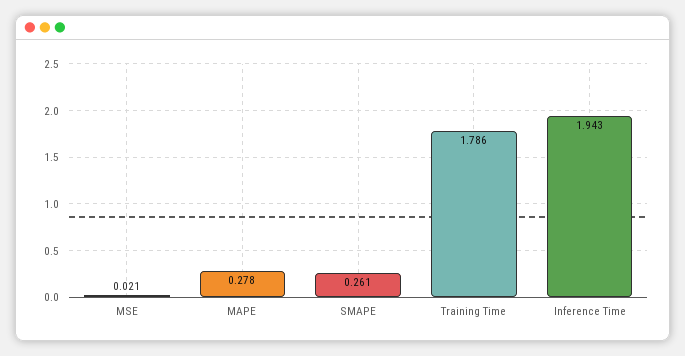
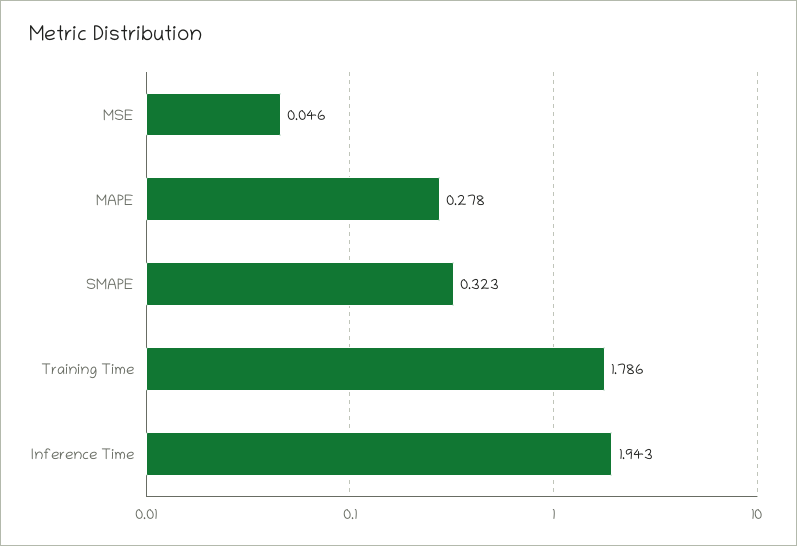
  {
-   "MSE": 0.021,
+   "MSE": 0.046,
    "MAPE": 0.278,
-   "SMAPE": 0.261,
+   "SMAPE": 0.323,
    "Training Time": 1.786,
    "Inference Time": 1.943
  }

